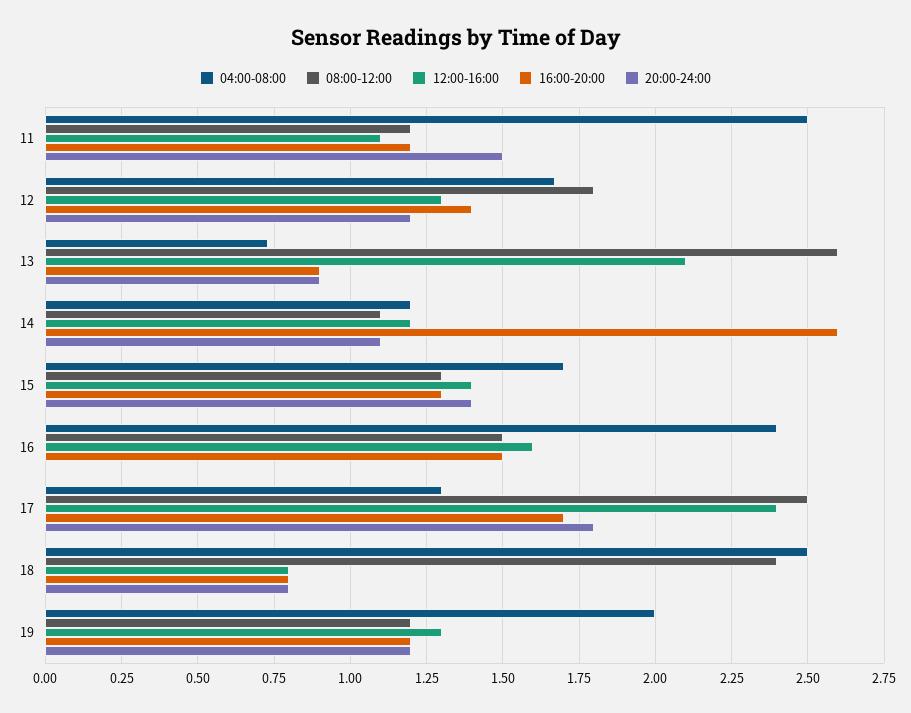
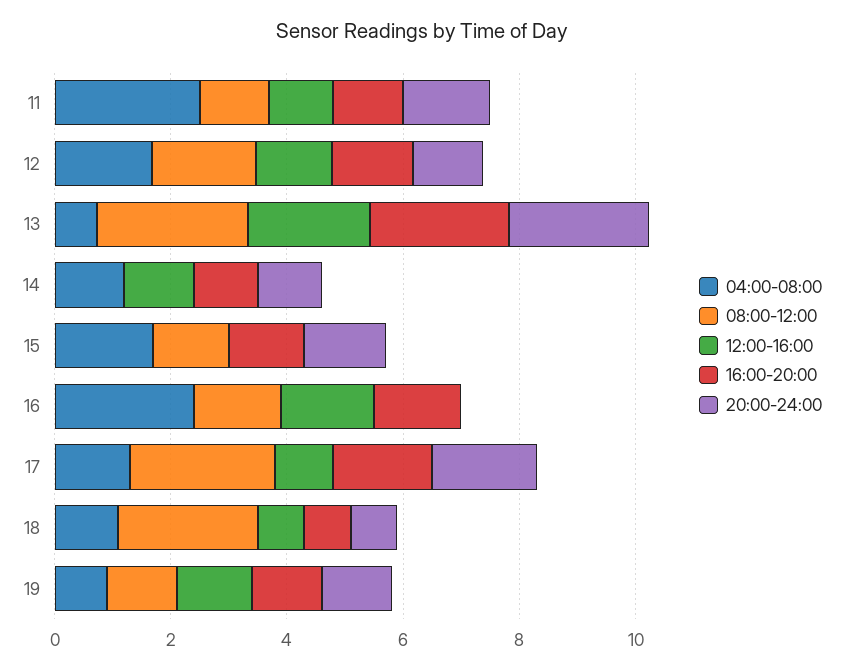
  {
    "04:00-08:00": {
      "11": 2.5,
      "12": 1.65,
      "13": 0.75,
      "14": 1.2,
      "15": 1.7,
      "16": 2.4,
      "17": 1.3,
-     "18": 2.5,
+     "18": 1,
-     "19": 2
+     "19": 1
    },
    "08:00-12:00": {
      "11": 1.2,
      "12": 1.8,
      "13": 2.6,
-     "14": 1.1,
+     "14": 0,
      "15": 1.3,
      "16": 1.5,
      "17": 2.5,
      "18": 2.4,
      "19": 1.2
    },
    "12:00-16:00": {
      "11": 1.1,
      "12": 1.3,
      "13": 2.1,
      "14": 1.2,
-     "15": 1.4,
+     "15": 0,
      "16": 1.6,
-     "17": 2.4,
+     "17": 1,
      "18": 0.8,
      "19": 1.3
    },
    "16:00-20:00": {
      "11": 1.2,
      "12": 1.4,
-     "13": 0.9,
+     "13": 2.5,
-     "14": 2.6,
+     "14": 1,
      "15": 1.3,
      "16": 1.5,
      "17": 1.7,
      "18": 0.8,
      "19": 1.2
    },
    "20:00-24:00": {
      "11": 1.5,
      "12": 1.2,
-     "13": 0.9,
+     "13": 2.5,
      "14": 1.1,
      "15": 1.4,
      "16": 0,
      "17": 1.8,
      "18": 0.8,
      "19": 1.2
    }
  }

